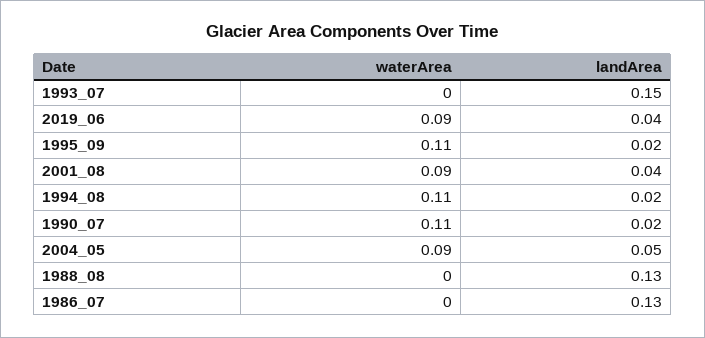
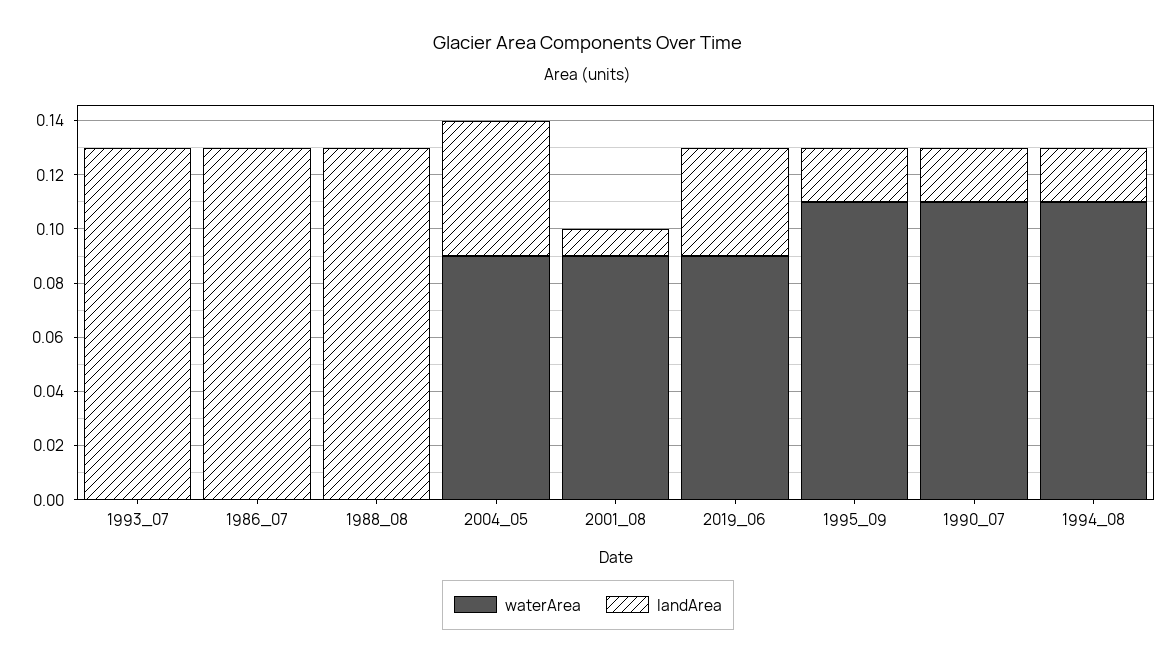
  {
    "waterArea": {
      "1993_07": 0,
      "2019_06": 0.09,
      "1995_09": 0.11,
      "2001_08": 0.09,
      "1994_08": 0.11,
      "1990_07": 0.11,
      "2004_05": 0.09,
      "1988_08": 0,
      "1986_07": 0
    },
    "landArea": {
-     "1993_07": 0.15,
+     "1993_07": 0.13,
      "2019_06": 0.04,
      "1995_09": 0.02,
-     "2001_08": 0.04,
+     "2001_08": 0.01,
      "1994_08": 0.02,
      "1990_07": 0.02,
      "2004_05": 0.05,
      "1988_08": 0.13,
      "1986_07": 0.13
    }
  }

